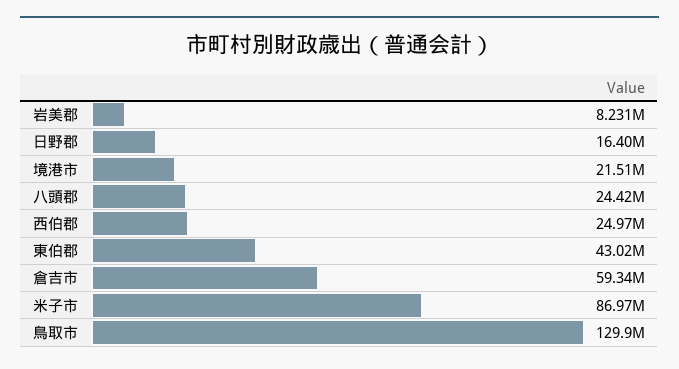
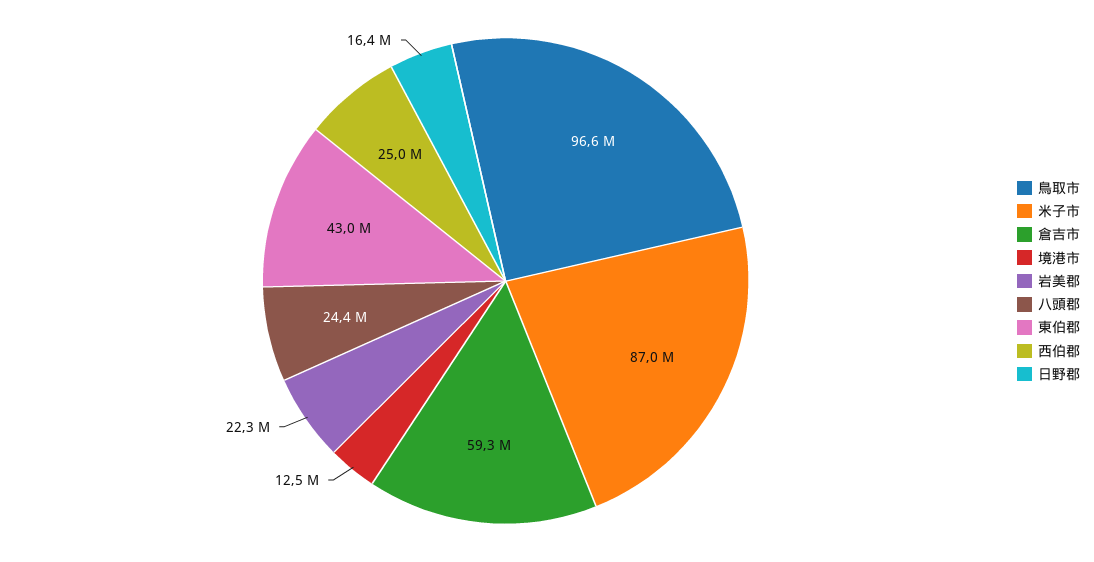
  {
-   "岩美郡": 8231000,
+   "岩美郡": 22300000,
    "日野郡": 16400000,
-   "境港市": 21510000,
+   "境港市": 12500000,
    "八頭郡": 24420000,
    "西伯郡": 24970000,
    "東伯郡": 43020000,
    "倉吉市": 59340000,
    "米子市": 86970000,
-   "鳥取市": 129900000
+   "鳥取市": 96600000
  }

